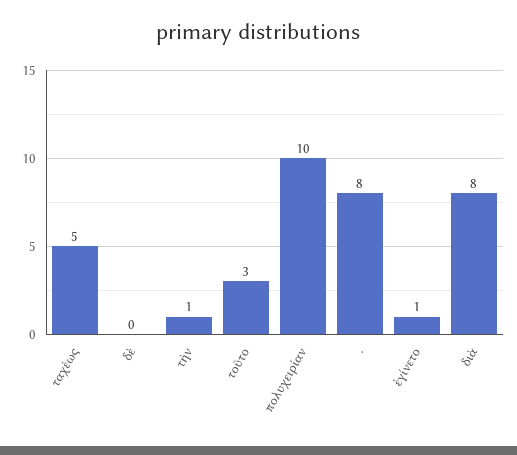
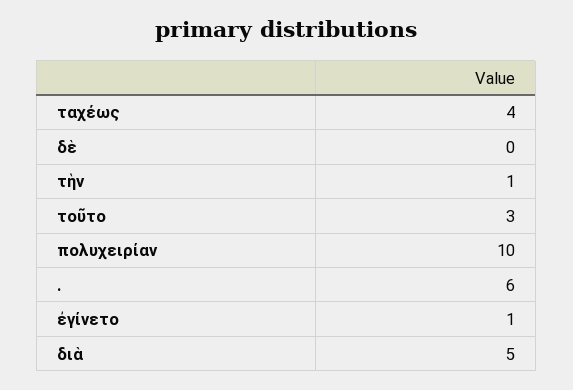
  {
-   "ταχέως": 5,
+   "ταχέως": 4,
    "δὲ": 0,
    "τὴν": 1,
    "τοῦτο": 3,
    "πολυχειρίαν": 10,
-   ".": 8,
+   ".": 6,
    "ἐγίνετο": 1,
-   "διὰ": 8
+   "διὰ": 5
  }

